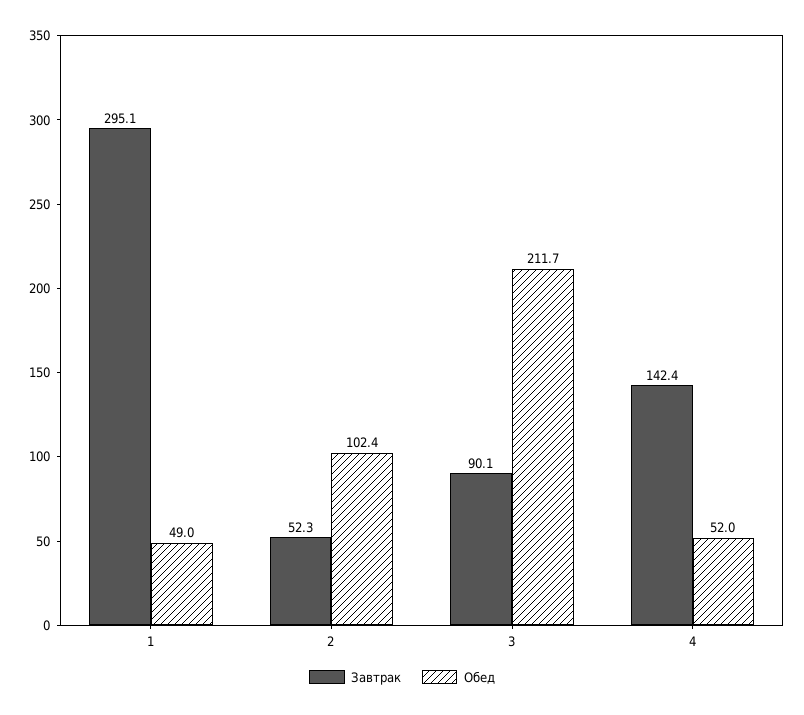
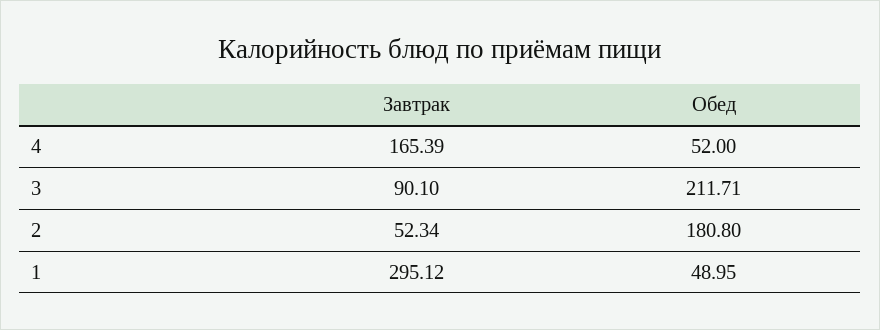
  {
    "Завтрак": {
      "1": 295.12,
      "2": 52.34,
      "3": 90.1,
-     "4": 142.4
+     "4": 165.39
    },
    "Обед": {
      "1": 48.95,
-     "2": 102.4,
+     "2": 180.8,
      "3": 211.71,
      "4": 52
    }
  }

